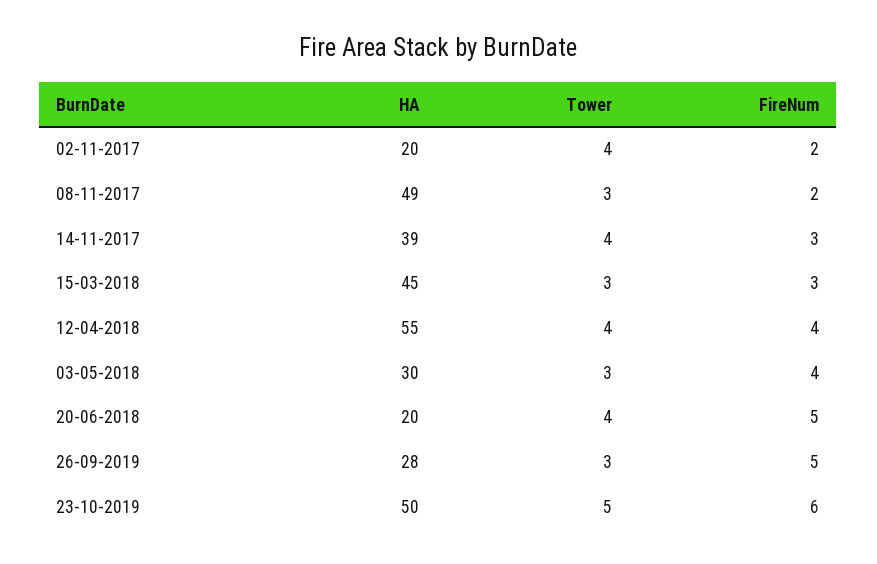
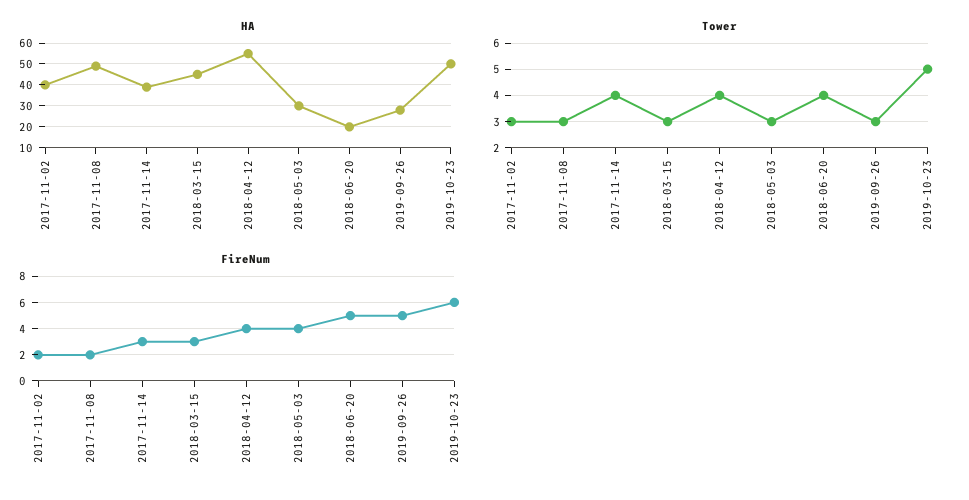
  {
    "HA": {
-     "02-11-2017": 20,
+     "02-11-2017": 40,
      "08-11-2017": 49,
      "14-11-2017": 39,
      "15-03-2018": 45,
      "12-04-2018": 55,
      "03-05-2018": 30,
      "20-06-2018": 20,
      "26-09-2019": 28,
      "23-10-2019": 50
    },
    "Tower": {
-     "02-11-2017": 4,
+     "02-11-2017": 3,
      "08-11-2017": 3,
      "14-11-2017": 4,
      "15-03-2018": 3,
      "12-04-2018": 4,
      "03-05-2018": 3,
      "20-06-2018": 4,
      "26-09-2019": 3,
      "23-10-2019": 5
    },
    "FireNum": {
      "02-11-2017": 2,
      "08-11-2017": 2,
      "14-11-2017": 3,
      "15-03-2018": 3,
      "12-04-2018": 4,
      "03-05-2018": 4,
      "20-06-2018": 5,
      "26-09-2019": 5,
      "23-10-2019": 6
    }
  }

